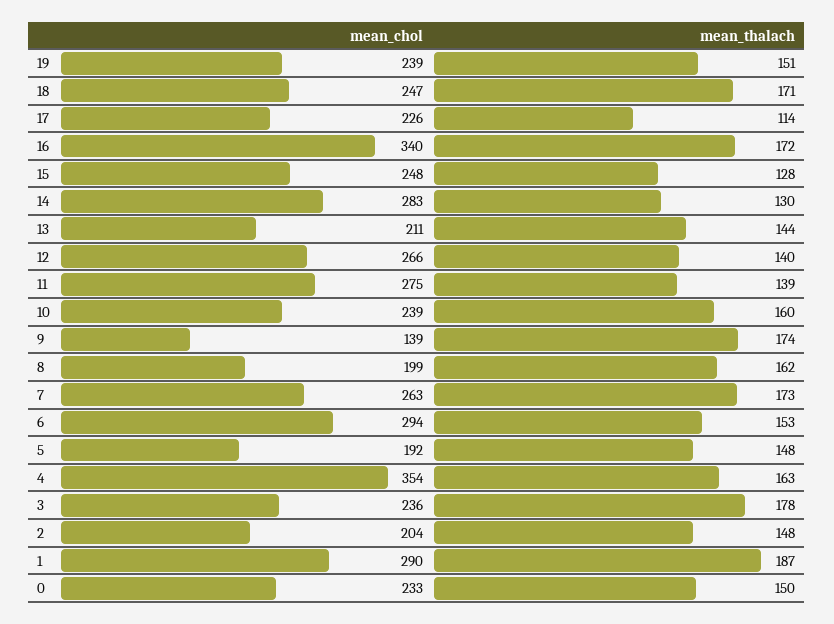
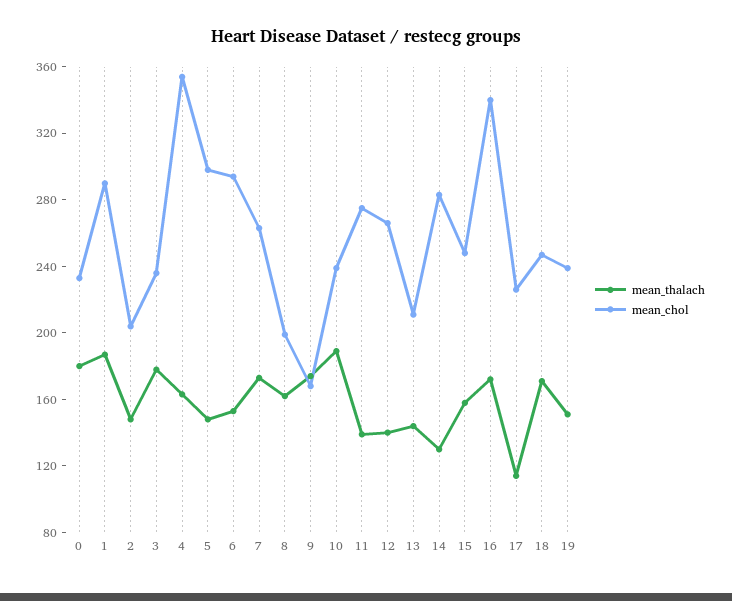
  {
    "mean_chol": {
      "19": 239,
      "18": 247,
      "17": 226,
      "16": 340,
      "15": 248,
      "14": 283,
      "13": 211,
      "12": 266,
      "11": 275,
      "10": 239,
-     "9": 139,
+     "9": 170,
      "8": 199,
      "7": 263,
      "6": 294,
-     "5": 192,
+     "5": 300,
      "4": 354,
      "3": 236,
      "2": 204,
      "1": 290,
      "0": 233
    },
    "mean_thalach": {
      "19": 151,
      "18": 171,
      "17": 114,
      "16": 172,
-     "15": 128,
+     "15": 160,
      "14": 130,
      "13": 144,
      "12": 140,
      "11": 139,
-     "10": 160,
+     "10": 190,
      "9": 174,
      "8": 162,
      "7": 173,
      "6": 153,
      "5": 148,
      "4": 163,
      "3": 178,
      "2": 148,
      "1": 187,
-     "0": 150
+     "0": 180
    }
  }

